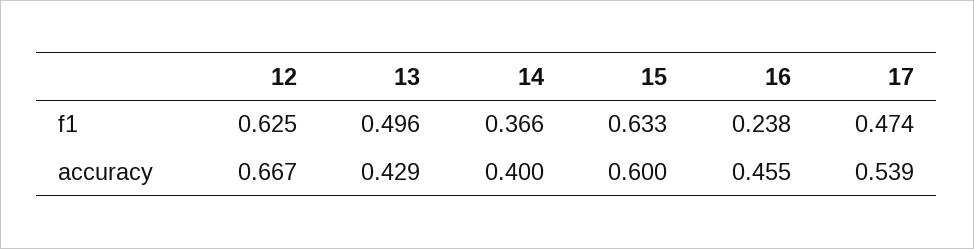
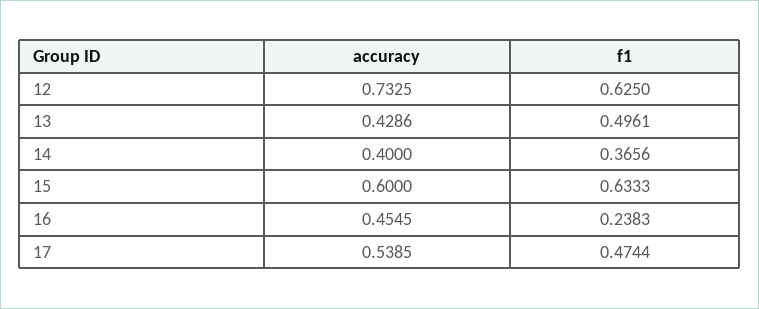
  {
    "12": {
      "f1": 0.625,
-     "accuracy": 0.667
+     "accuracy": 0.7325
    },
    "13": {
      "f1": 0.4961,
      "accuracy": 0.4286
    },
    "14": {
      "f1": 0.3656,
      "accuracy": 0.4
    },
    "15": {
      "f1": 0.6333,
      "accuracy": 0.6
    },
    "16": {
      "f1": 0.2383,
      "accuracy": 0.4545
    },
    "17": {
      "f1": 0.4744,
      "accuracy": 0.5385
    }
  }

